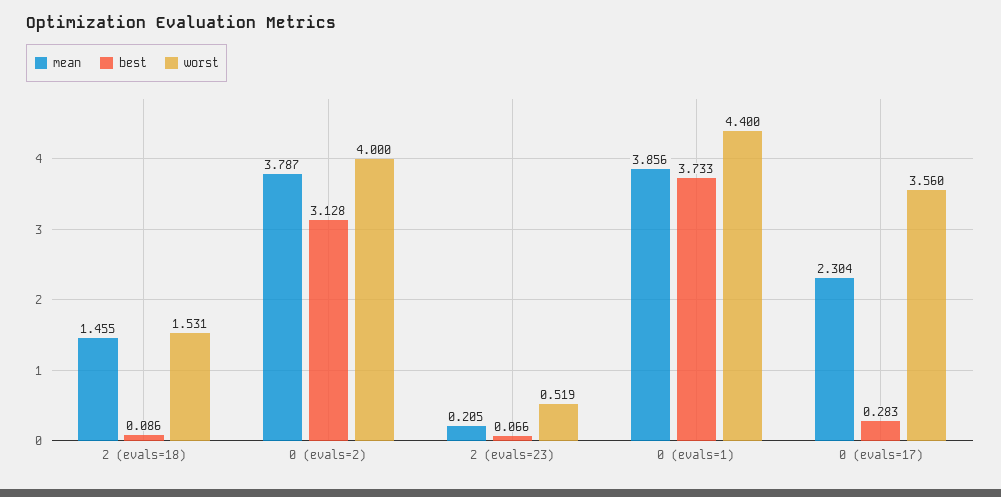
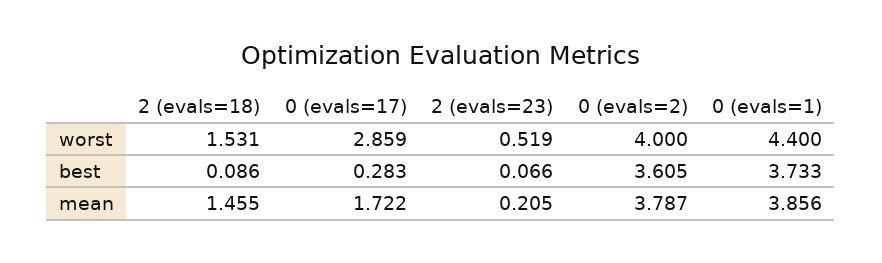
  {
    "mean": {
      "2 (evals=18)": 1.455,
      "0 (evals=2)": 3.787,
      "2 (evals=23)": 0.205,
      "0 (evals=1)": 3.856,
-     "0 (evals=17)": 2.304
+     "0 (evals=17)": 1.722
    },
    "best": {
      "2 (evals=18)": 0.086,
-     "0 (evals=2)": 3.128,
+     "0 (evals=2)": 3.605,
      "2 (evals=23)": 0.066,
      "0 (evals=1)": 3.733,
      "0 (evals=17)": 0.283
    },
    "worst": {
      "2 (evals=18)": 1.531,
      "0 (evals=2)": 4,
      "2 (evals=23)": 0.519,
      "0 (evals=1)": 4.4,
-     "0 (evals=17)": 3.56
+     "0 (evals=17)": 2.859
    }
  }

